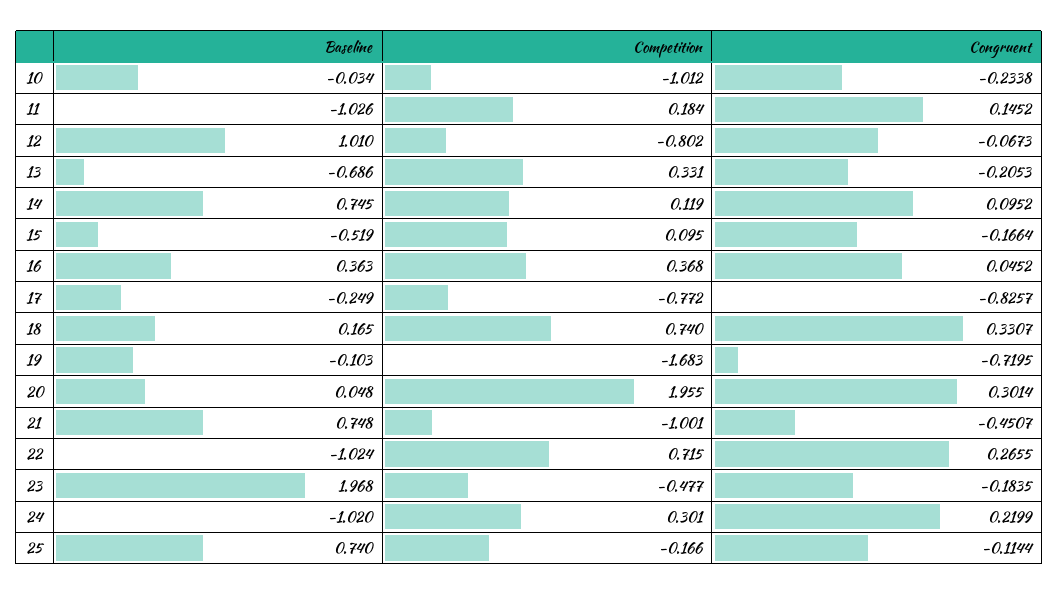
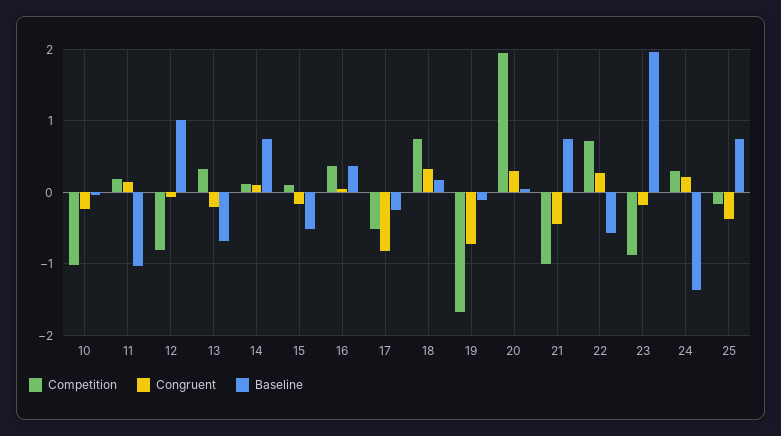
  {
    "Baseline": {
      "10": -0.034,
      "11": -1.026,
      "12": 1.01,
      "13": -0.686,
      "14": 0.745,
      "15": -0.519,
      "16": 0.363,
      "17": -0.249,
      "18": 0.165,
      "19": -0.103,
      "20": 0.048,
      "21": 0.748,
-     "22": -1.024,
+     "22": -0.6,
      "23": 1.968,
-     "24": -1.02,
+     "24": -1.4,
      "25": 0.74
    },
    "Competition": {
      "10": -1.012,
      "11": 0.184,
      "12": -0.802,
      "13": 0.331,
      "14": 0.119,
      "15": 0.095,
      "16": 0.368,
-     "17": -0.772,
+     "17": -0.5,
      "18": 0.74,
      "19": -1.683,
      "20": 1.955,
      "21": -1.001,
      "22": 0.715,
-     "23": -0.477,
+     "23": -0.9,
      "24": 0.301,
      "25": -0.166
    },
    "Congruent": {
      "10": -0.2338,
      "11": 0.1452,
      "12": -0.0673,
      "13": -0.2053,
      "14": 0.0952,
      "15": -0.1664,
      "16": 0.0452,
      "17": -0.8257,
      "18": 0.3307,
      "19": -0.7195,
      "20": 0.3014,
      "21": -0.4507,
      "22": 0.2655,
      "23": -0.1835,
      "24": 0.2199,
-     "25": -0.1144
+     "25": -0.4
    }
  }

